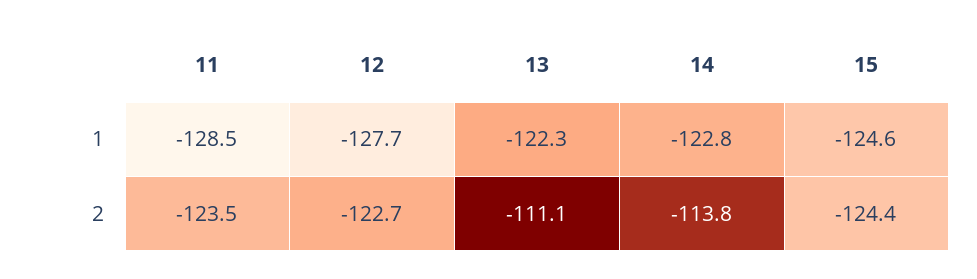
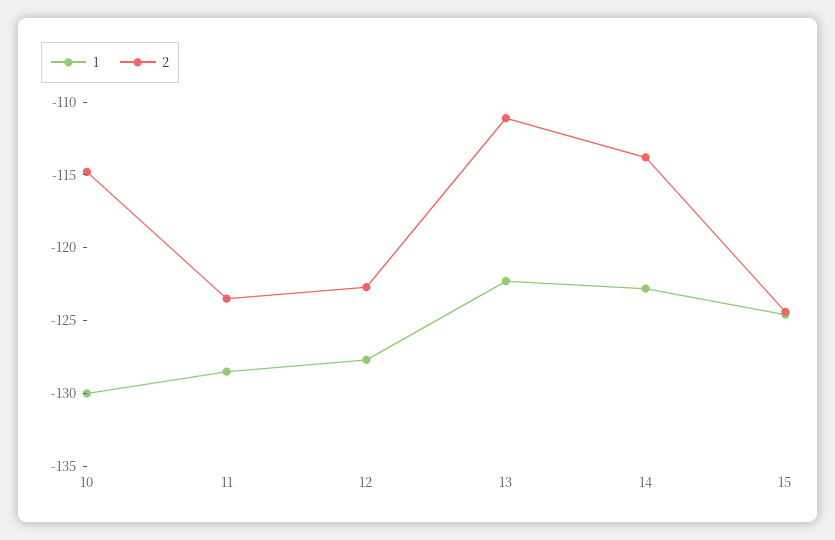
  {
    "1": {
      "11": -128.5,
      "12": -127.7,
      "13": -122.3,
      "14": -122.8,
-     "15": -124.6
+     "15": -124.6,
+     "10": -130
    },
    "2": {
      "11": -123.5,
      "12": -122.7,
      "13": -111.1,
      "14": -113.8,
-     "15": -124.4
+     "15": -124.4,
+     "10": -115
    }
  }

